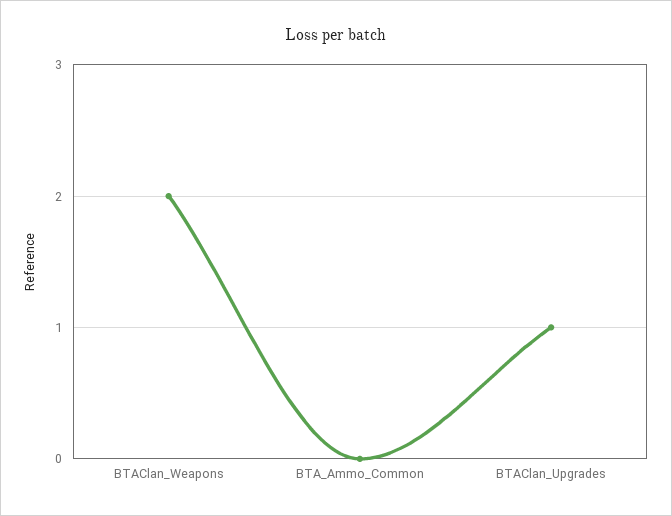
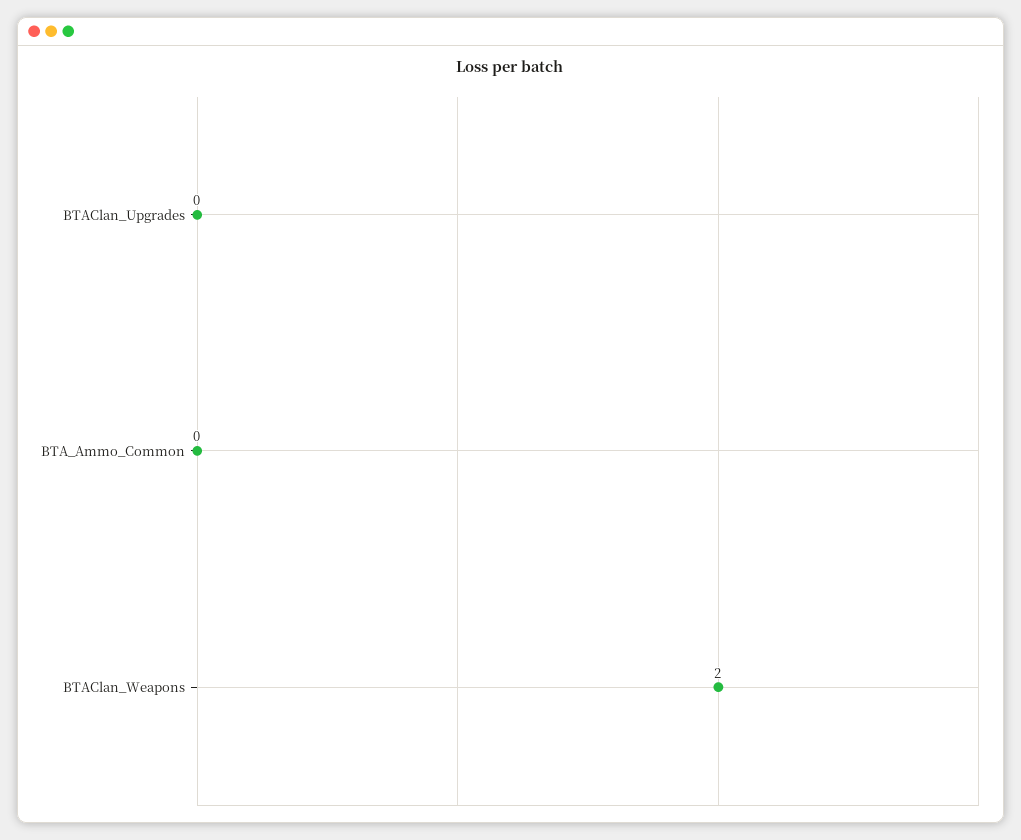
  {
    "BTAClan_Weapons": 2,
    "BTA_Ammo_Common": 0,
-   "BTAClan_Upgrades": 1
+   "BTAClan_Upgrades": 0
  }

